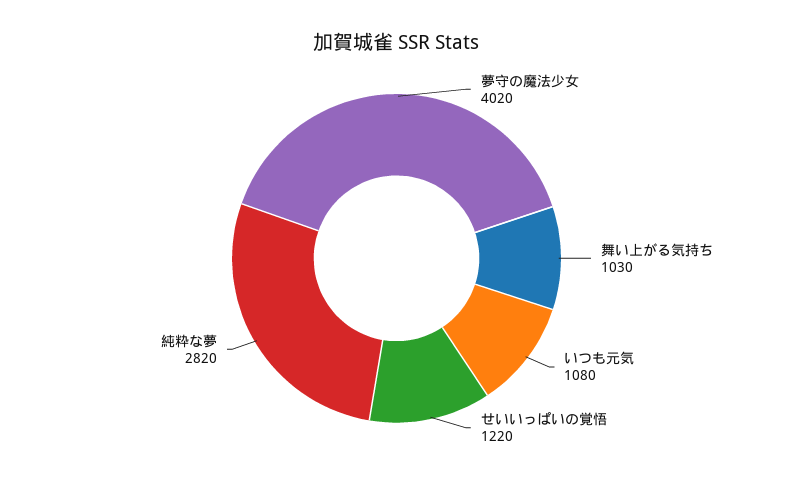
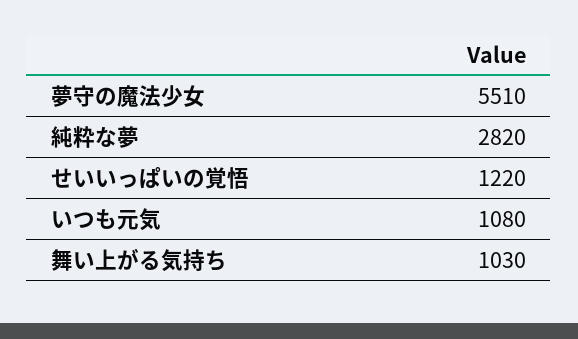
  {
-   "夢守の魔法少女": 4020,
+   "夢守の魔法少女": 5510,
    "舞い上がる気持ち": 1030,
    "いつも元気": 1080,
    "せいいっぱいの覚悟": 1220,
    "純粋な夢": 2820
  }

